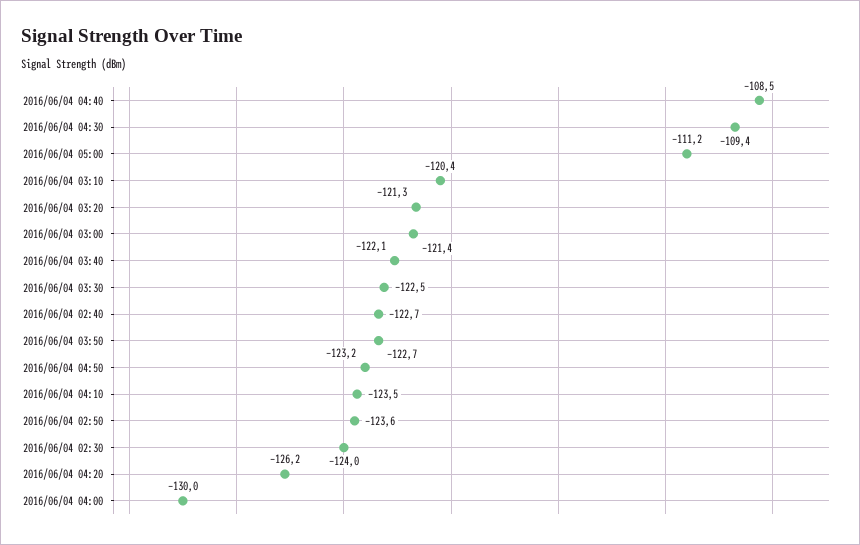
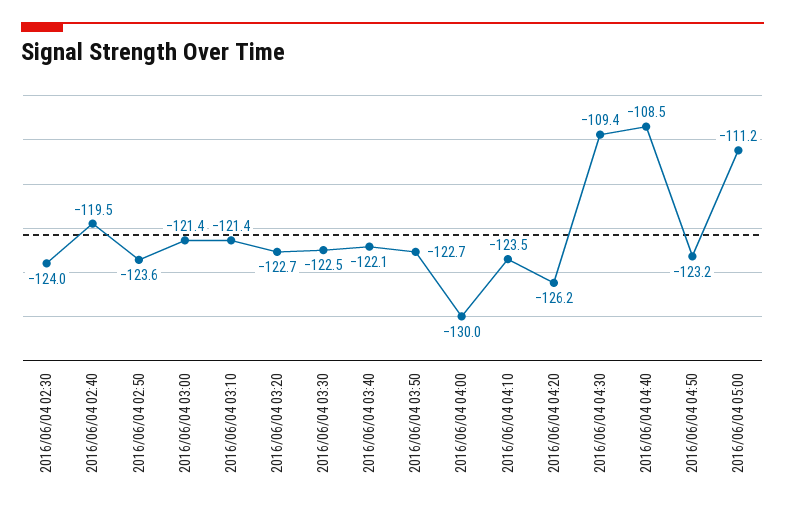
  {
    "2016/06/04 04:40": -108.5,
    "2016/06/04 04:30": -109.4,
    "2016/06/04 05:00": -111.2,
-   "2016/06/04 03:10": -120.4,
+   "2016/06/04 03:10": -121.4,
-   "2016/06/04 03:20": -121.3,
+   "2016/06/04 03:20": -122.7,
    "2016/06/04 03:00": -121.4,
    "2016/06/04 03:40": -122.1,
    "2016/06/04 03:30": -122.5,
-   "2016/06/04 02:40": -122.7,
+   "2016/06/04 02:40": -119.5,
    "2016/06/04 03:50": -122.7,
    "2016/06/04 04:50": -123.2,
    "2016/06/04 04:10": -123.5,
    "2016/06/04 02:50": -123.6,
    "2016/06/04 02:30": -124,
    "2016/06/04 04:20": -126.2,
    "2016/06/04 04:00": -130
  }

